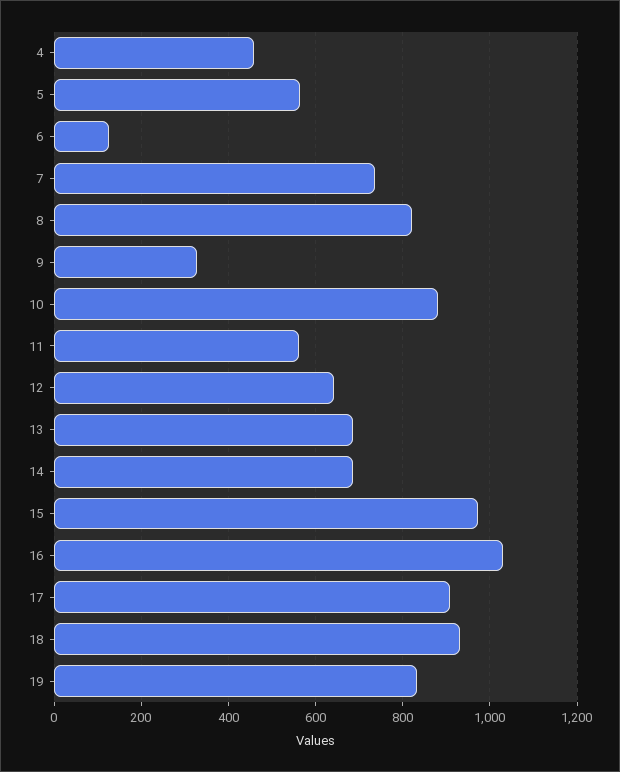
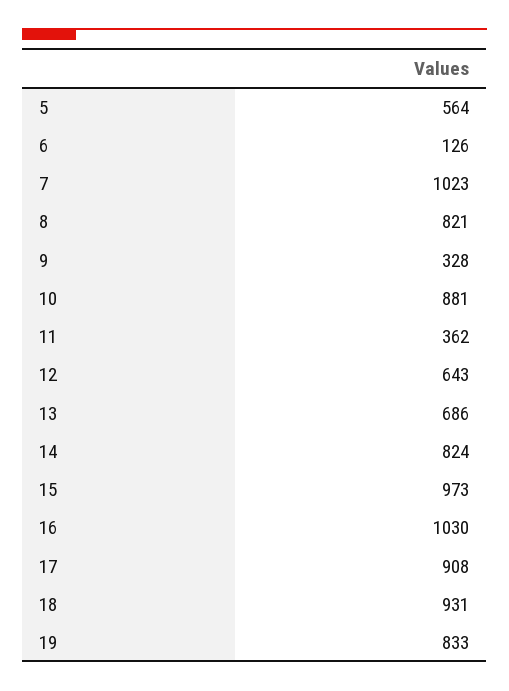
  {
-   "4": 460,
    "5": 564,
    "6": 126,
-   "7": 740,
+   "7": 1023,
    "8": 821,
    "9": 328,
    "10": 881,
-   "11": 560,
+   "11": 362,
    "12": 643,
    "13": 686,
-   "14": 680,
+   "14": 824,
    "15": 973,
    "16": 1030,
    "17": 908,
    "18": 931,
    "19": 833
  }

